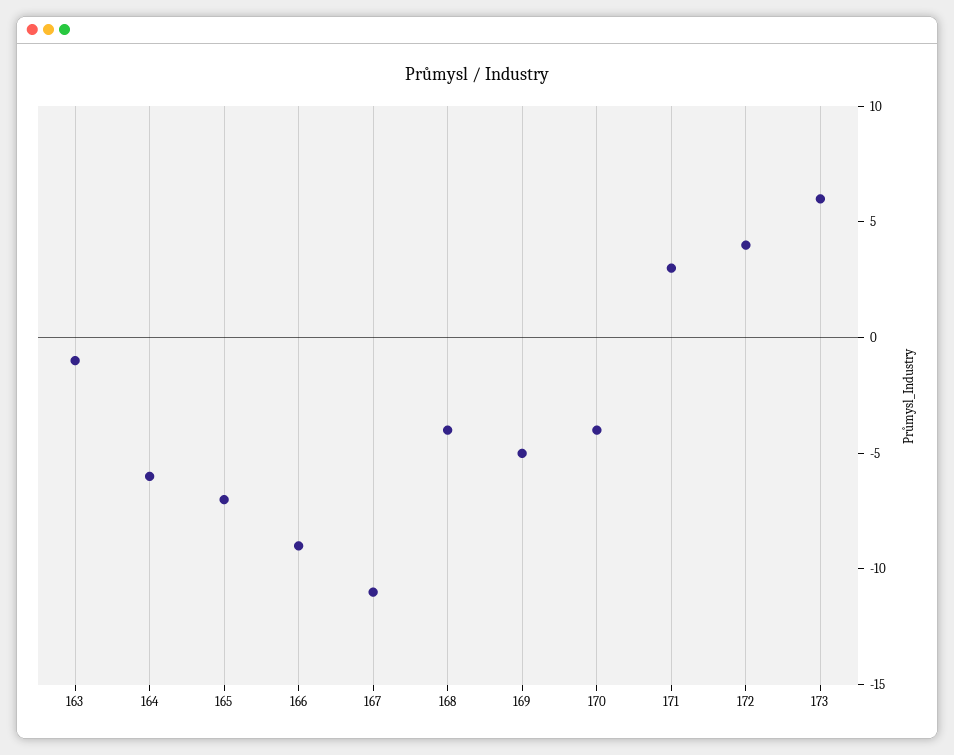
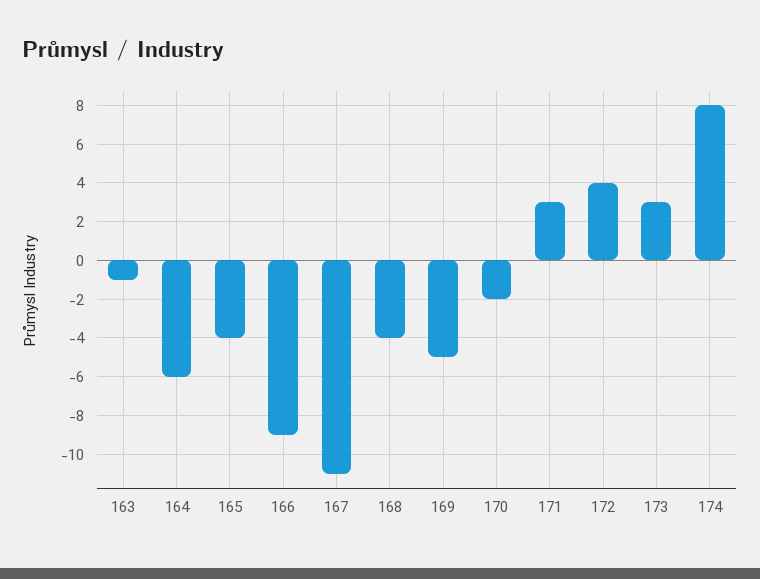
  {
    "163": -1,
    "164": -6,
-   "165": -7,
+   "165": -4,
    "166": -9,
    "167": -11,
    "168": -4,
    "169": -5,
-   "170": -4,
+   "170": -2,
    "171": 3,
    "172": 4,
-   "173": 6
+   "173": 3,
+   "174": 8
  }

